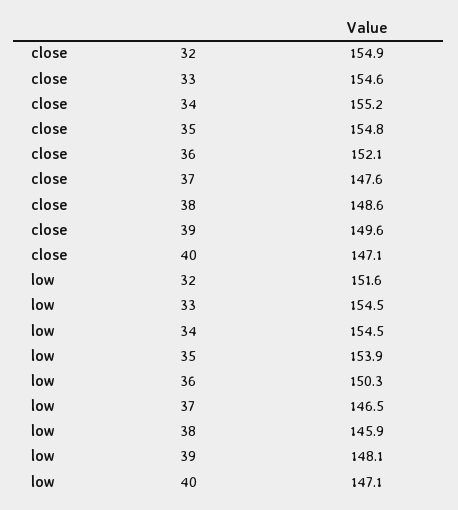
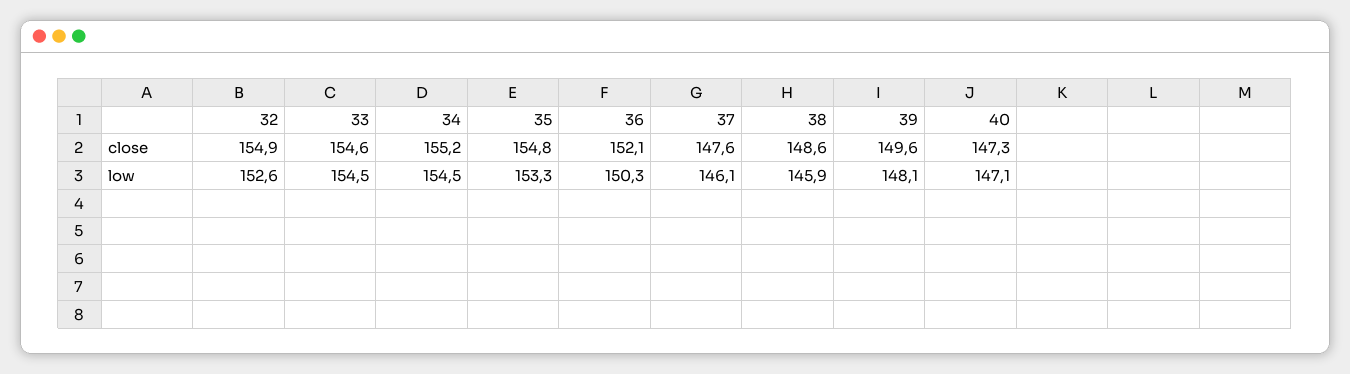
  {
    "close": {
      "32": 154.9,
      "33": 154.6,
      "34": 155.2,
      "35": 154.8,
      "36": 152.1,
      "37": 147.6,
      "38": 148.6,
      "39": 149.6,
-     "40": 147.1
+     "40": 147.3
    },
    "low": {
-     "32": 151.6,
+     "32": 152.6,
      "33": 154.5,
      "34": 154.5,
-     "35": 153.9,
+     "35": 153.3,
      "36": 150.3,
-     "37": 146.5,
+     "37": 146.1,
      "38": 145.9,
      "39": 148.1,
      "40": 147.1
    }
  }

